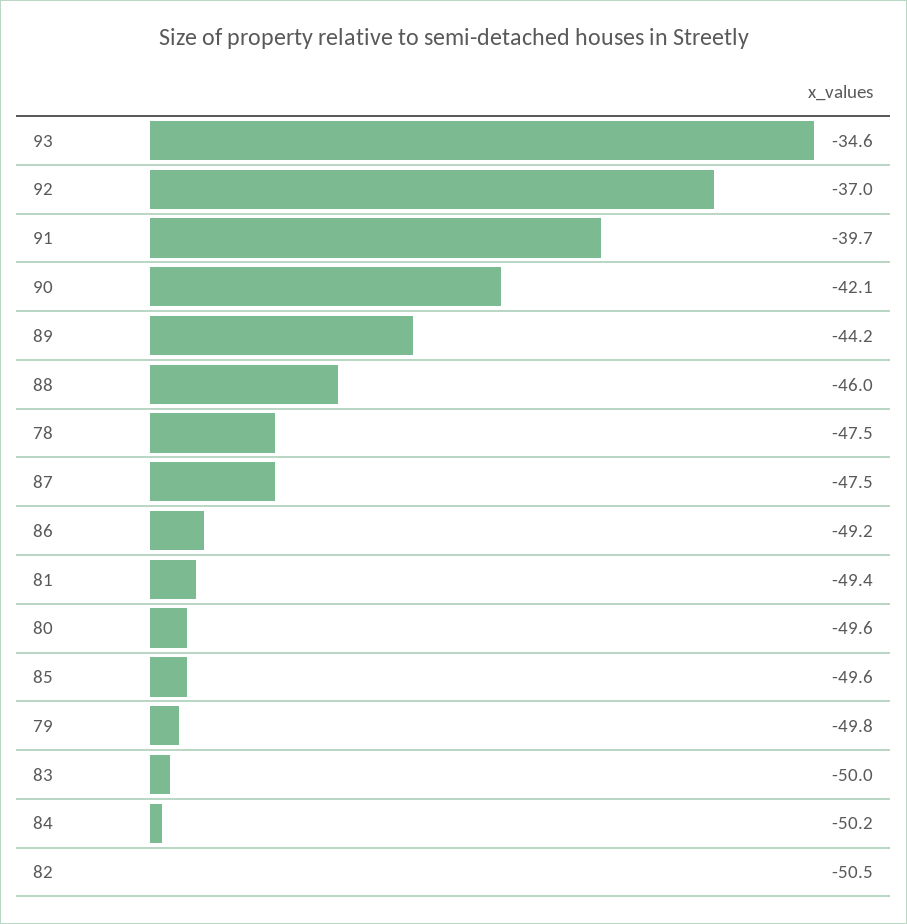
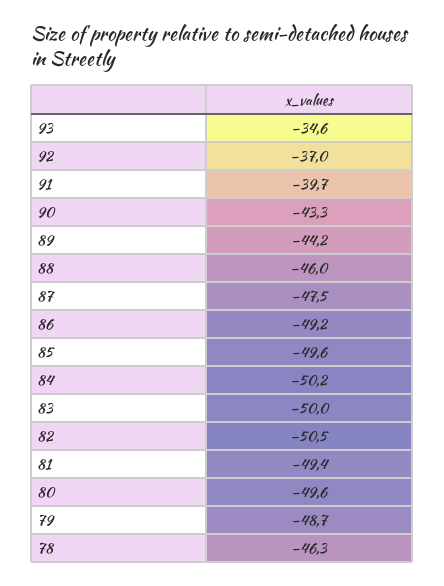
  {
    "93": -34.6,
    "92": -37,
    "91": -39.7,
-   "90": -42.1,
+   "90": -43.3,
    "89": -44.2,
    "88": -46,
-   "78": -47.5,
+   "78": -46.3,
    "87": -47.5,
    "86": -49.2,
    "81": -49.4,
    "80": -49.6,
    "85": -49.6,
-   "79": -49.8,
+   "79": -48.7,
    "83": -50,
    "84": -50.2,
    "82": -50.5
  }

